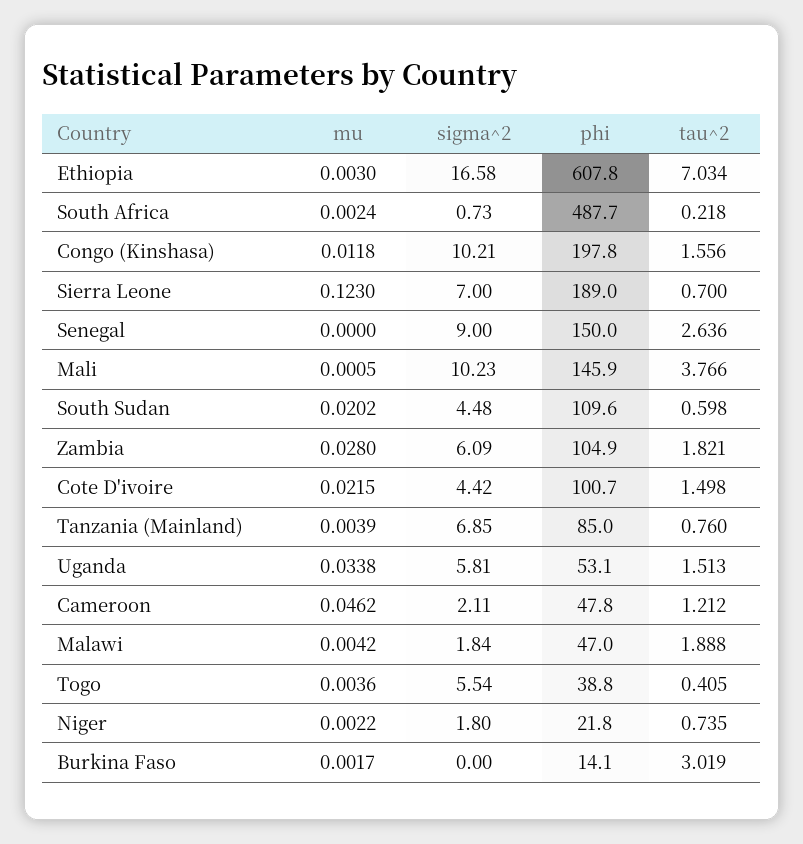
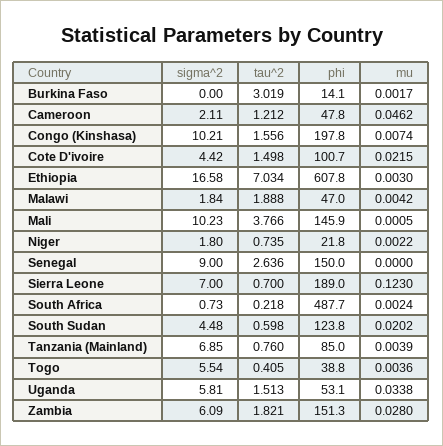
  {
    "mu": {
      "Ethiopia": 0.003,
      "South Africa": 0.0024,
-     "Congo (Kinshasa)": 0.0118,
+     "Congo (Kinshasa)": 0.0074,
      "Sierra Leone": 0.123,
      "Senegal": 0,
      "Mali": 0.0005,
      "South Sudan": 0.0202,
      "Zambia": 0.028,
      "Cote D'ivoire": 0.0215,
      "Tanzania (Mainland)": 0.0039,
      "Uganda": 0.0338,
      "Cameroon": 0.0462,
      "Malawi": 0.0042,
      "Togo": 0.0036,
      "Niger": 0.0022,
      "Burkina Faso": 0.0017
    },
    "sigma^2": {
      "Ethiopia": 16.58,
      "South Africa": 0.73,
      "Congo (Kinshasa)": 10.21,
      "Sierra Leone": 7,
      "Senegal": 9,
      "Mali": 10.23,
      "South Sudan": 4.48,
      "Zambia": 6.09,
      "Cote D'ivoire": 4.42,
      "Tanzania (Mainland)": 6.85,
      "Uganda": 5.81,
      "Cameroon": 2.11,
      "Malawi": 1.84,
      "Togo": 5.54,
      "Niger": 1.8,
      "Burkina Faso": 0
    },
    "phi": {
      "Ethiopia": 607.8,
      "South Africa": 487.7,
      "Congo (Kinshasa)": 197.8,
      "Sierra Leone": 189,
      "Senegal": 150,
      "Mali": 145.9,
-     "South Sudan": 109.6,
+     "South Sudan": 123.8,
-     "Zambia": 104.9,
+     "Zambia": 151.3,
      "Cote D'ivoire": 100.7,
      "Tanzania (Mainland)": 85,
      "Uganda": 53.1,
      "Cameroon": 47.8,
      "Malawi": 47,
      "Togo": 38.8,
      "Niger": 21.8,
      "Burkina Faso": 14.1
    },
    "tau^2": {
      "Ethiopia": 7.034,
      "South Africa": 0.218,
      "Congo (Kinshasa)": 1.556,
      "Sierra Leone": 0.7,
      "Senegal": 2.636,
      "Mali": 3.766,
      "South Sudan": 0.598,
      "Zambia": 1.821,
      "Cote D'ivoire": 1.498,
      "Tanzania (Mainland)": 0.76,
      "Uganda": 1.513,
      "Cameroon": 1.212,
      "Malawi": 1.888,
      "Togo": 0.405,
      "Niger": 0.735,
      "Burkina Faso": 3.019
    }
  }

